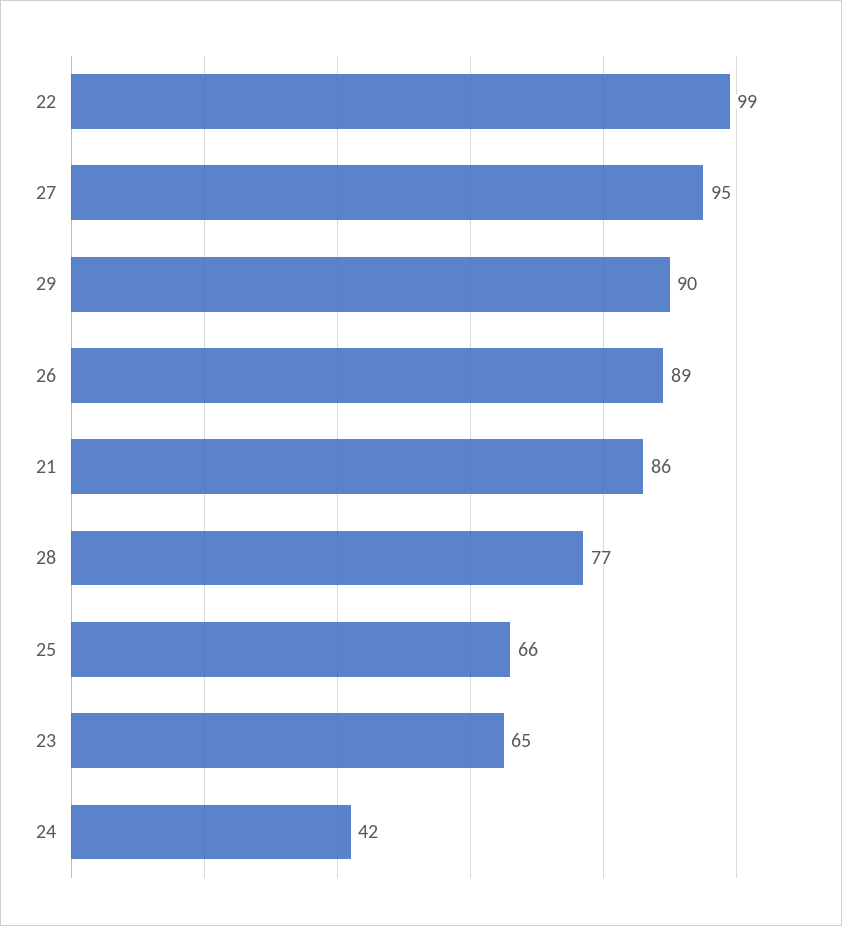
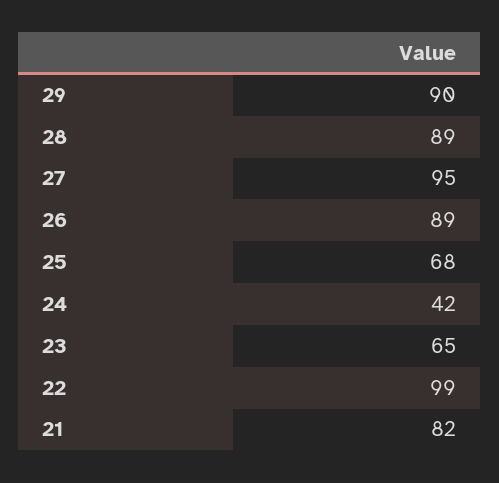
  {
    "22": 99,
    "27": 95,
    "29": 90,
    "26": 89,
-   "21": 86,
+   "21": 82,
-   "28": 77,
+   "28": 89,
-   "25": 66,
+   "25": 68,
    "23": 65,
    "24": 42
  }

